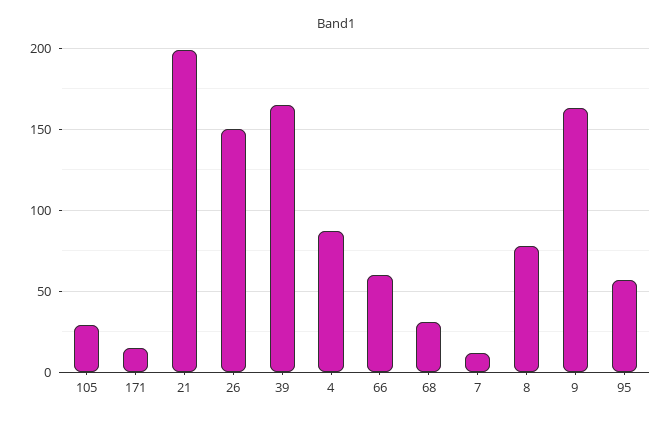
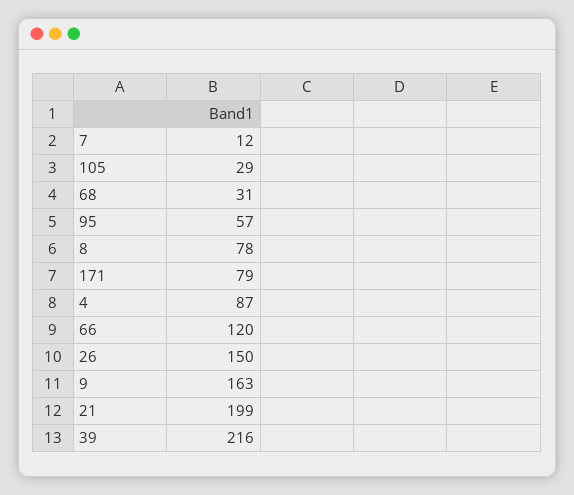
  {
    "105": 29,
-   "171": 15,
+   "171": 79,
    "21": 199,
    "26": 150,
-   "39": 165,
+   "39": 216,
    "4": 87,
-   "66": 60,
+   "66": 120,
    "68": 31,
    "7": 12,
    "8": 78,
    "9": 163,
    "95": 57
  }

